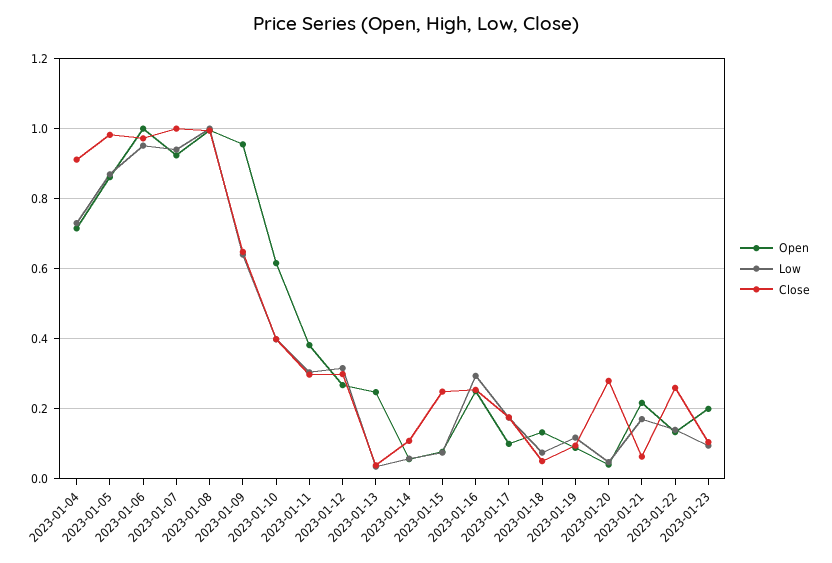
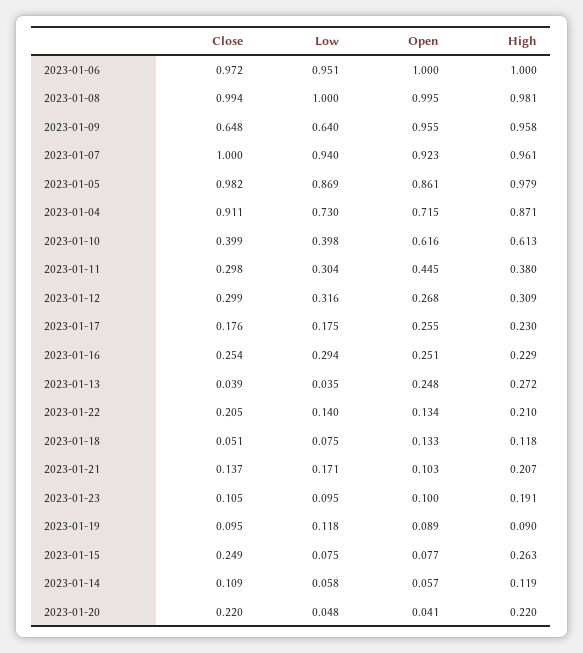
  {
    "Open": {
      "2023-01-04": 0.715,
      "2023-01-05": 0.861,
      "2023-01-06": 1,
      "2023-01-07": 0.923,
      "2023-01-08": 0.995,
      "2023-01-09": 0.955,
      "2023-01-10": 0.616,
-     "2023-01-11": 0.38,
+     "2023-01-11": 0.445,
      "2023-01-12": 0.268,
      "2023-01-13": 0.248,
      "2023-01-14": 0.057,
      "2023-01-15": 0.077,
      "2023-01-16": 0.251,
-     "2023-01-17": 0.1,
+     "2023-01-17": 0.255,
      "2023-01-18": 0.133,
      "2023-01-19": 0.089,
      "2023-01-20": 0.041,
-     "2023-01-21": 0.22,
+     "2023-01-21": 0.103,
      "2023-01-22": 0.134,
-     "2023-01-23": 0.2
+     "2023-01-23": 0.1
    },
    "Low": {
      "2023-01-04": 0.73,
      "2023-01-05": 0.869,
      "2023-01-06": 0.951,
      "2023-01-07": 0.94,
      "2023-01-08": 1,
      "2023-01-09": 0.64,
      "2023-01-10": 0.398,
      "2023-01-11": 0.304,
      "2023-01-12": 0.316,
      "2023-01-13": 0.035,
      "2023-01-14": 0.058,
      "2023-01-15": 0.075,
      "2023-01-16": 0.294,
      "2023-01-17": 0.175,
      "2023-01-18": 0.075,
      "2023-01-19": 0.118,
      "2023-01-20": 0.048,
      "2023-01-21": 0.171,
      "2023-01-22": 0.14,
      "2023-01-23": 0.095
    },
    "Close": {
      "2023-01-04": 0.911,
      "2023-01-05": 0.982,
      "2023-01-06": 0.972,
      "2023-01-07": 1,
      "2023-01-08": 0.994,
      "2023-01-09": 0.648,
      "2023-01-10": 0.399,
      "2023-01-11": 0.298,
      "2023-01-12": 0.299,
      "2023-01-13": 0.039,
      "2023-01-14": 0.109,
      "2023-01-15": 0.249,
      "2023-01-16": 0.254,
      "2023-01-17": 0.176,
      "2023-01-18": 0.051,
      "2023-01-19": 0.095,
-     "2023-01-20": 0.28,
+     "2023-01-20": 0.22,
-     "2023-01-21": 0.06,
+     "2023-01-21": 0.137,
-     "2023-01-22": 0.26,
+     "2023-01-22": 0.205,
      "2023-01-23": 0.105
-   }
+   },
+   "High": {
+     "2023-01-06": 1,
+     "2023-01-08": 0.981,
+     "2023-01-09": 0.958,
+     "2023-01-07": 0.961,
+     "2023-01-05": 0.979,
+     "2023-01-04": 0.871,
+     "2023-01-10": 0.613,
+     "2023-01-11": 0.38,
+     "2023-01-12": 0.309,
+     "2023-01-17": 0.23,
+     "2023-01-16": 0.229,
+     "2023-01-13": 0.272,
+     "2023-01-22": 0.21,
+     "2023-01-18": 0.118,
+     "2023-01-21": 0.207,
+     "2023-01-23": 0.191,
+     "2023-01-19": 0.09,
+     "2023-01-15": 0.263,
+     "2023-01-14": 0.119,
+     "2023-01-20": 0.22
+   }
  }

